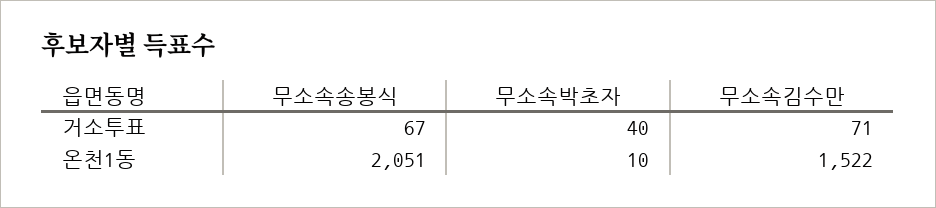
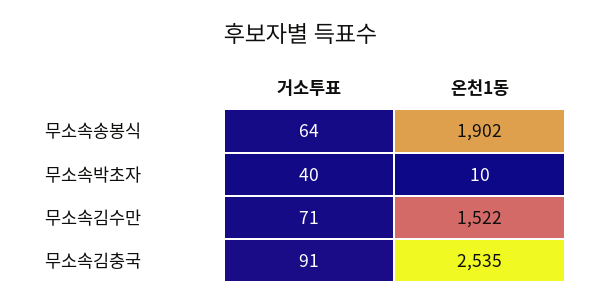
  {
    "무소속송봉식": {
-     "거소투표": 67,
+     "거소투표": 64,
-     "온천1동": 2051
+     "온천1동": 1902
    },
    "무소속박초자": {
      "거소투표": 40,
      "온천1동": 10
    },
    "무소속김수만": {
      "거소투표": 71,
      "온천1동": 1522
-   }
+   },
+   "무소속김충국": {
+     "거소투표": 91,
+     "온천1동": 2535
+   }
  }

